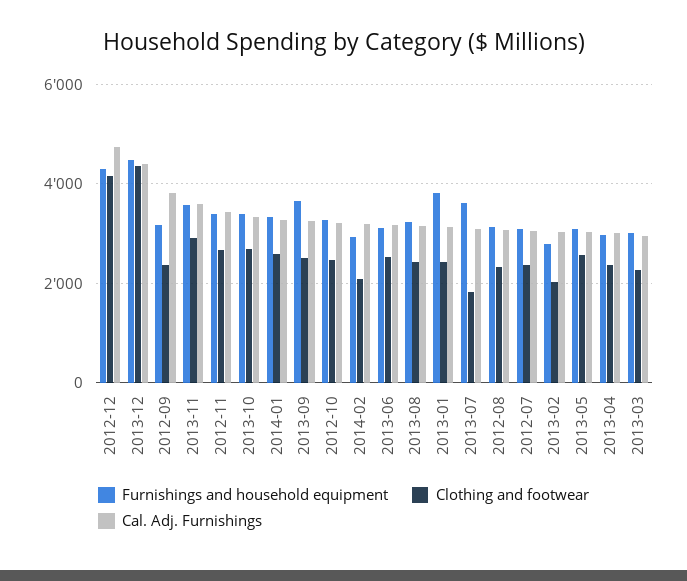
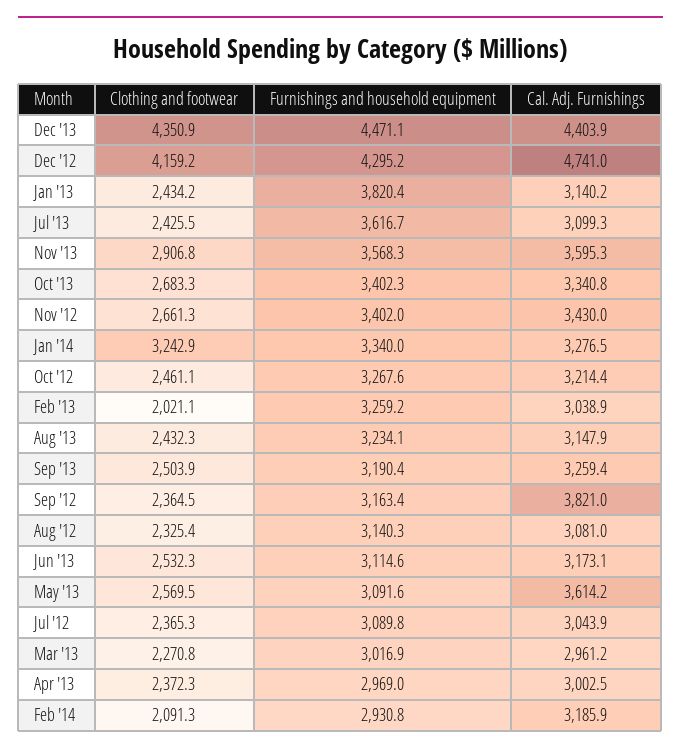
  {
    "Furnishings and household equipment": {
      "2012-12": 4295.2,
      "2013-12": 4471.1,
      "2012-09": 3163.4,
      "2013-11": 3568.3,
      "2012-11": 3402,
      "2013-10": 3402.3,
      "2014-01": 3340,
-     "2013-09": 3600,
+     "2013-09": 3190.4,
      "2012-10": 3267.6,
      "2014-02": 2930.8,
      "2013-06": 3114.6,
      "2013-08": 3234.1,
      "2013-01": 3820.4,
      "2013-07": 3616.7,
      "2012-08": 3140.3,
      "2012-07": 3089.8,
-     "2013-02": 2800,
+     "2013-02": 3259.2,
      "2013-05": 3091.6,
      "2013-04": 2969,
      "2013-03": 3016.9
    },
    "Clothing and footwear": {
      "2012-12": 4159.2,
      "2013-12": 4350.9,
      "2012-09": 2364.5,
      "2013-11": 2906.8,
      "2012-11": 2661.3,
      "2013-10": 2683.3,
-     "2014-01": 2600,
+     "2014-01": 3242.9,
      "2013-09": 2503.9,
      "2012-10": 2461.1,
      "2014-02": 2091.3,
      "2013-06": 2532.3,
      "2013-08": 2432.3,
      "2013-01": 2434.2,
-     "2013-07": 1800,
+     "2013-07": 2425.5,
      "2012-08": 2325.4,
      "2012-07": 2365.3,
      "2013-02": 2021.1,
      "2013-05": 2569.5,
      "2013-04": 2372.3,
      "2013-03": 2270.8
    },
    "Cal. Adj. Furnishings": {
      "2012-12": 4741,
      "2013-12": 4403.9,
      "2012-09": 3821,
      "2013-11": 3595.3,
      "2012-11": 3430,
      "2013-10": 3340.8,
      "2014-01": 3276.5,
      "2013-09": 3259.4,
      "2012-10": 3214.4,
      "2014-02": 3185.9,
      "2013-06": 3173.1,
      "2013-08": 3147.9,
      "2013-01": 3140.2,
      "2013-07": 3099.3,
      "2012-08": 3081,
      "2012-07": 3043.9,
      "2013-02": 3038.9,
-     "2013-05": 3000,
+     "2013-05": 3614.2,
      "2013-04": 3002.5,
      "2013-03": 2961.2
    }
  }

